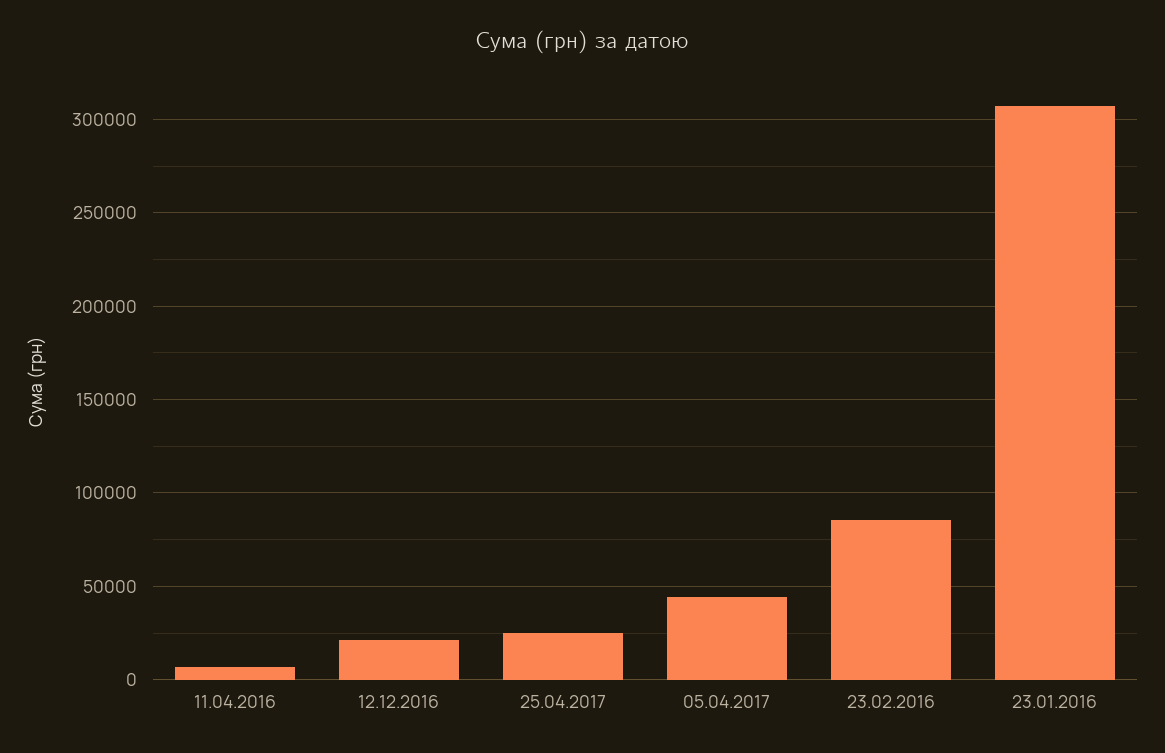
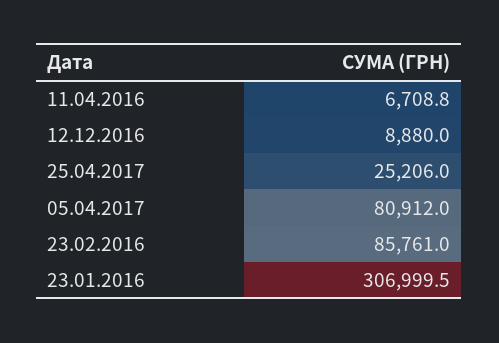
  {
    "11.04.2016": 6708.8,
-   "12.12.2016": 20000,
+   "12.12.2016": 8880,
    "25.04.2017": 25206,
-   "05.04.2017": 45000,
+   "05.04.2017": 80912,
    "23.02.2016": 85761,
    "23.01.2016": 306999.5
  }

